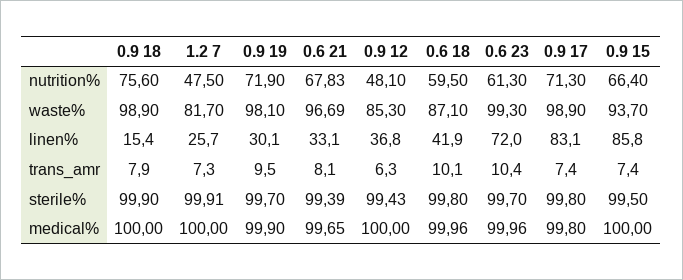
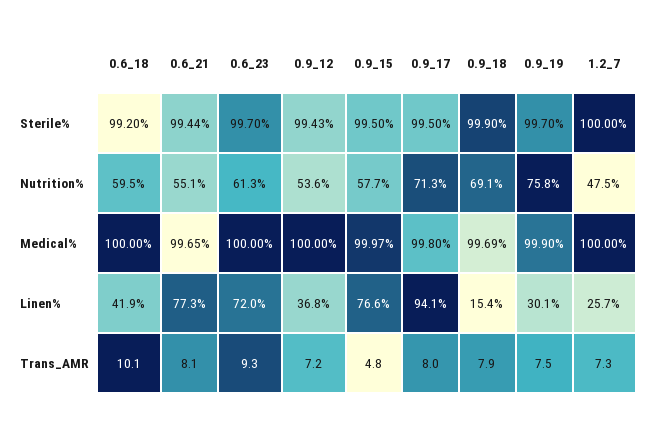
  {
    "0.9 18": {
-     "nutrition%": 75.6,
+     "nutrition%": 69.1,
-     "waste%": 98.9,
      "linen%": 15.4,
      "trans_amr": 7.9,
      "sterile%": 99.9,
-     "medical%": 100
+     "medical%": 99.69
    },
    "1.2 7": {
      "nutrition%": 47.5,
-     "waste%": 81.7,
      "linen%": 25.7,
      "trans_amr": 7.3,
-     "sterile%": 99.91,
+     "sterile%": 100,
      "medical%": 100
    },
    "0.9 19": {
-     "nutrition%": 71.9,
+     "nutrition%": 75.8,
-     "waste%": 98.1,
      "linen%": 30.1,
-     "trans_amr": 9.5,
+     "trans_amr": 7.5,
      "sterile%": 99.7,
      "medical%": 99.9
    },
    "0.6 21": {
-     "nutrition%": 67.83,
+     "nutrition%": 55.1,
-     "waste%": 96.69,
-     "linen%": 33.1,
+     "linen%": 77.3,
      "trans_amr": 8.1,
-     "sterile%": 99.39,
+     "sterile%": 99.44,
      "medical%": 99.65
    },
    "0.9 12": {
-     "nutrition%": 48.1,
+     "nutrition%": 53.6,
-     "waste%": 85.3,
      "linen%": 36.8,
-     "trans_amr": 6.3,
+     "trans_amr": 7.2,
      "sterile%": 99.43,
      "medical%": 100
    },
    "0.6 18": {
      "nutrition%": 59.5,
-     "waste%": 87.1,
      "linen%": 41.9,
      "trans_amr": 10.1,
-     "sterile%": 99.8,
+     "sterile%": 99.2,
-     "medical%": 99.96
+     "medical%": 100
    },
    "0.6 23": {
      "nutrition%": 61.3,
-     "waste%": 99.3,
      "linen%": 72,
-     "trans_amr": 10.4,
+     "trans_amr": 9.3,
      "sterile%": 99.7,
-     "medical%": 99.96
+     "medical%": 100
    },
    "0.9 17": {
      "nutrition%": 71.3,
-     "waste%": 98.9,
-     "linen%": 83.1,
+     "linen%": 94.1,
-     "trans_amr": 7.4,
+     "trans_amr": 8,
-     "sterile%": 99.8,
+     "sterile%": 99.5,
      "medical%": 99.8
    },
    "0.9 15": {
-     "nutrition%": 66.4,
+     "nutrition%": 57.7,
-     "waste%": 93.7,
-     "linen%": 85.8,
+     "linen%": 76.6,
-     "trans_amr": 7.4,
+     "trans_amr": 4.8,
      "sterile%": 99.5,
-     "medical%": 100
+     "medical%": 99.97
    }
  }

